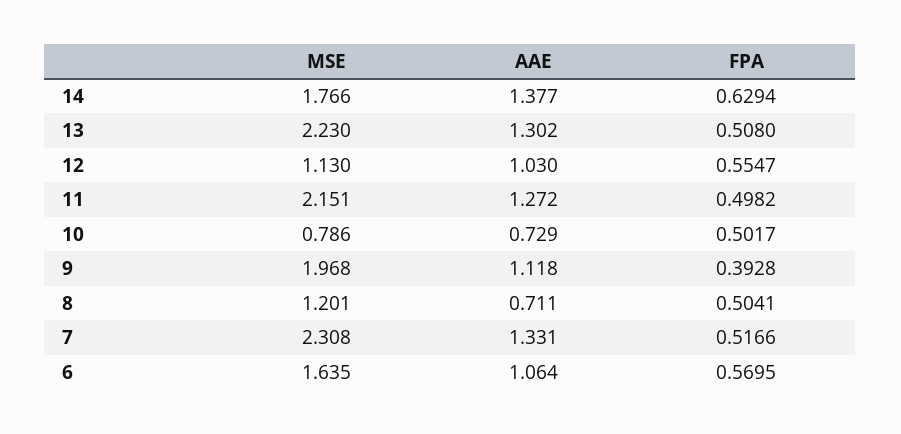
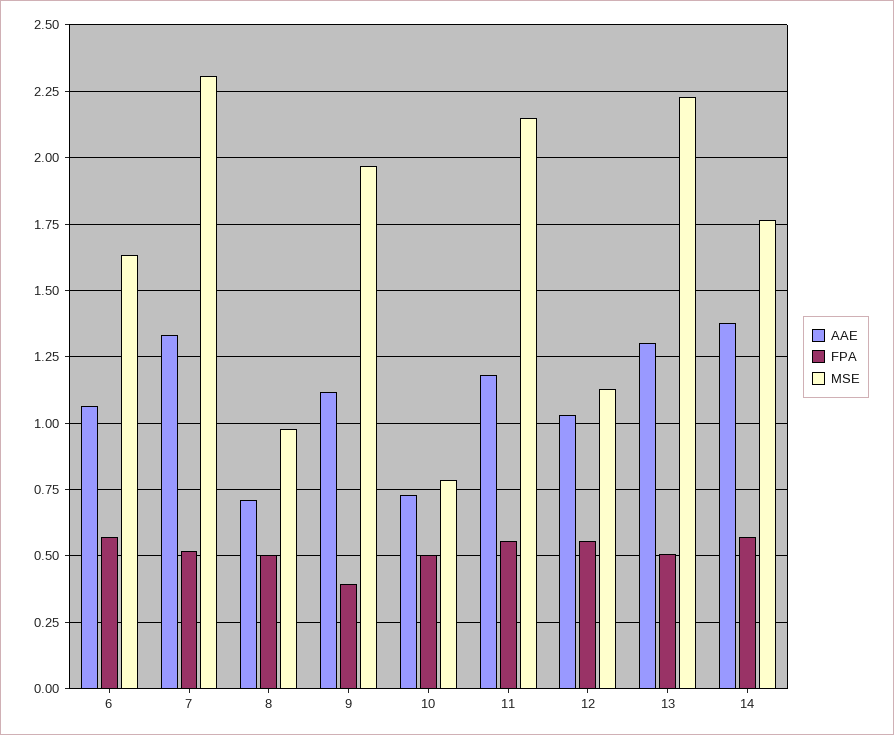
  {
    "MSE": {
      "14": 1.766,
      "13": 2.23,
      "12": 1.13,
      "11": 2.151,
      "10": 0.786,
      "9": 1.968,
-     "8": 1.201,
+     "8": 0.975,
      "7": 2.308,
      "6": 1.635
    },
    "AAE": {
      "14": 1.377,
      "13": 1.302,
      "12": 1.03,
-     "11": 1.272,
+     "11": 1.175,
      "10": 0.729,
      "9": 1.118,
      "8": 0.711,
      "7": 1.331,
      "6": 1.064
    },
    "FPA": {
-     "14": 0.6294,
+     "14": 0.575,
      "13": 0.508,
      "12": 0.5547,
-     "11": 0.4982,
+     "11": 0.55,
      "10": 0.5017,
      "9": 0.3928,
      "8": 0.5041,
      "7": 0.5166,
      "6": 0.5695
    }
  }

